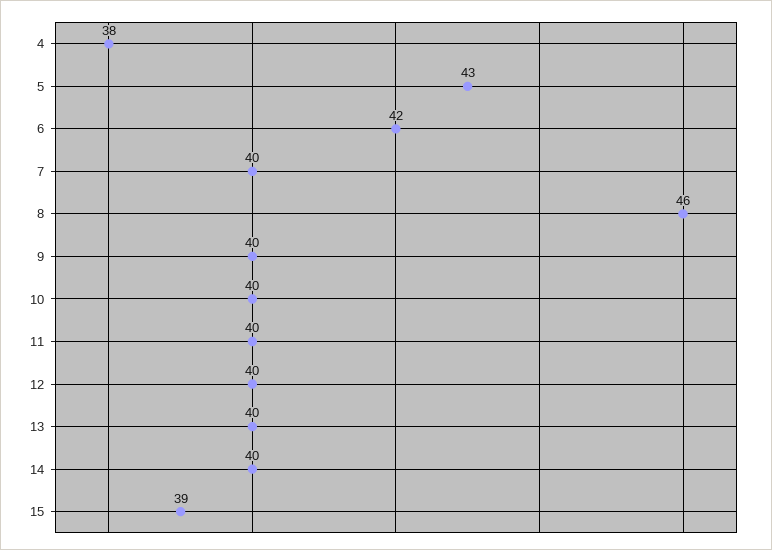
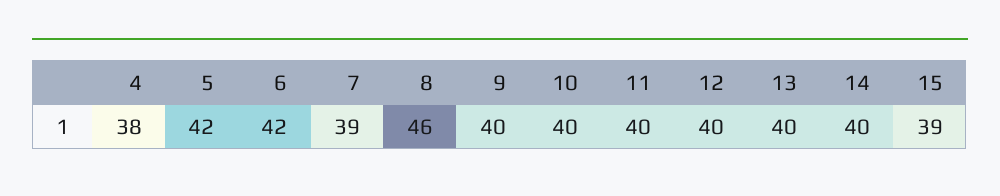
  {
    "4": 38,
-   "5": 43,
+   "5": 42,
    "6": 42,
-   "7": 40,
+   "7": 39,
    "8": 46,
    "9": 40,
    "10": 40,
    "11": 40,
    "12": 40,
    "13": 40,
    "14": 40,
    "15": 39
  }

